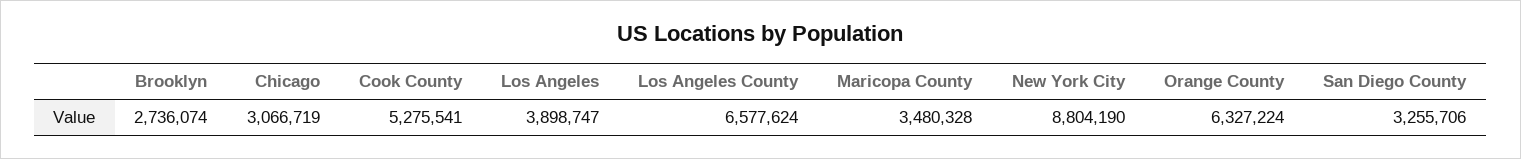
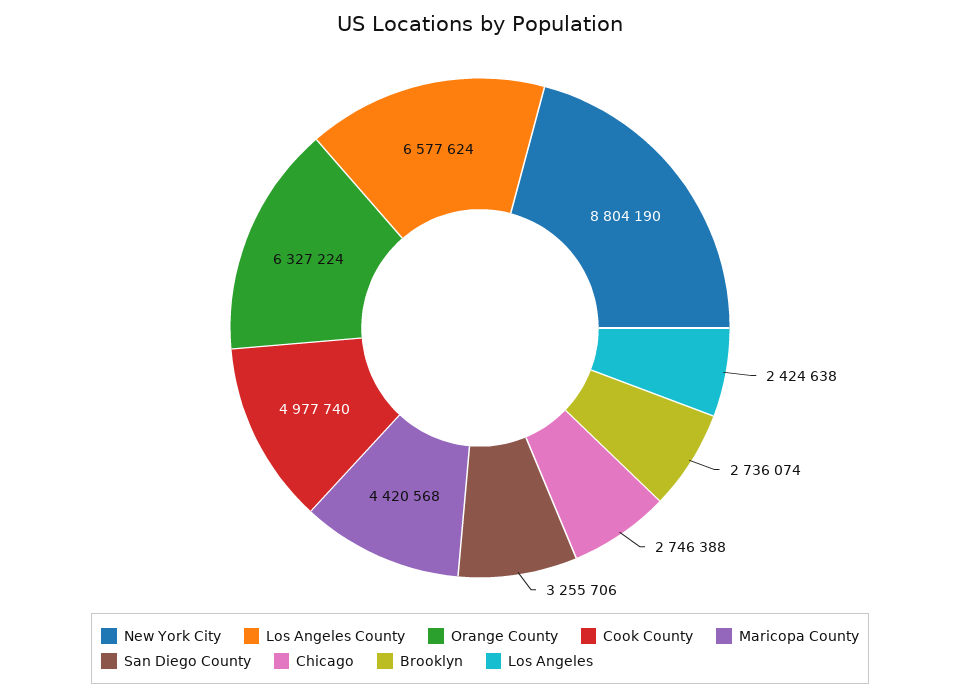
  {
    "Brooklyn": 2736074,
-   "Chicago": 3066719,
+   "Chicago": 2746388,
-   "Cook County": 5275541,
+   "Cook County": 4977740,
-   "Los Angeles": 3898747,
+   "Los Angeles": 2424638,
    "Los Angeles County": 6577624,
-   "Maricopa County": 3480328,
+   "Maricopa County": 4420568,
    "New York City": 8804190,
    "Orange County": 6327224,
    "San Diego County": 3255706
  }

